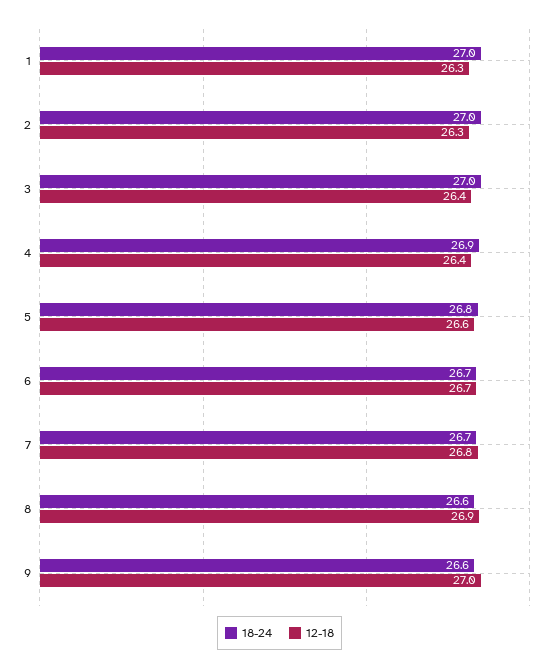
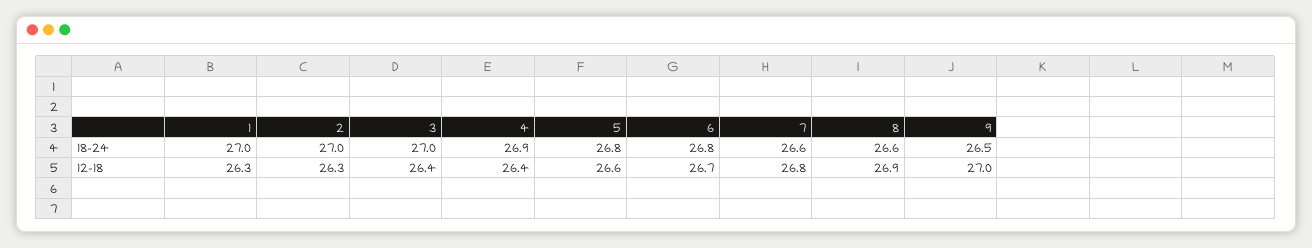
  {
    "18-24": {
      "1": 27,
      "2": 27,
      "3": 27,
      "4": 26.9,
      "5": 26.8,
-     "6": 26.7,
+     "6": 26.8,
-     "7": 26.7,
+     "7": 26.6,
      "8": 26.6,
-     "9": 26.6
+     "9": 26.5
    },
    "12-18": {
      "1": 26.3,
      "2": 26.3,
      "3": 26.4,
      "4": 26.4,
      "5": 26.6,
      "6": 26.7,
      "7": 26.8,
      "8": 26.9,
      "9": 27
    }
  }

